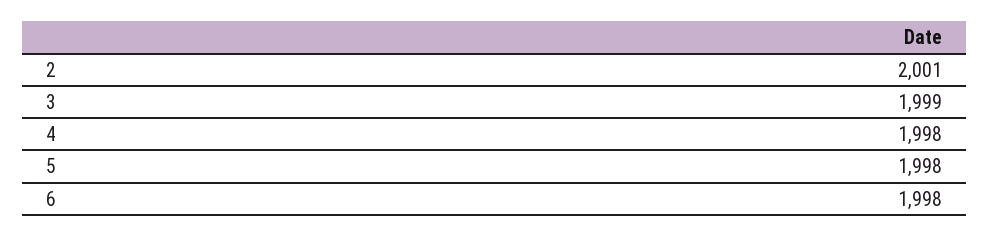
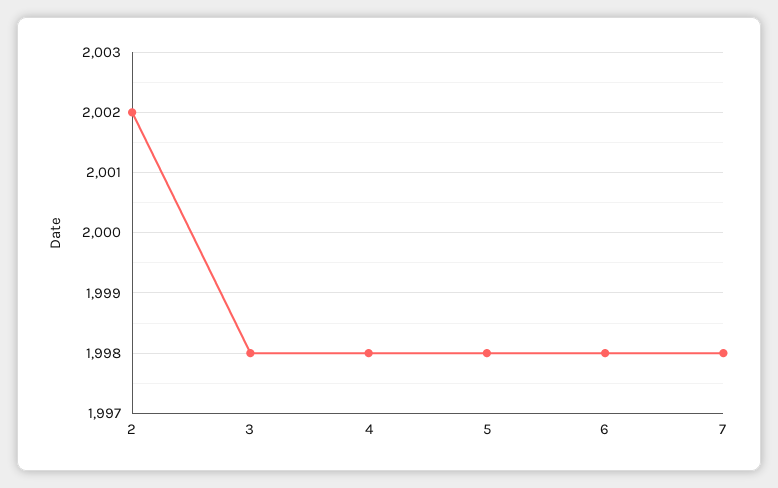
  {
-   "2": 2001,
+   "2": 2002,
-   "3": 1999,
+   "3": 1998,
    "4": 1998,
    "5": 1998,
-   "6": 1998
+   "6": 1998,
+   "7": 1998
  }

